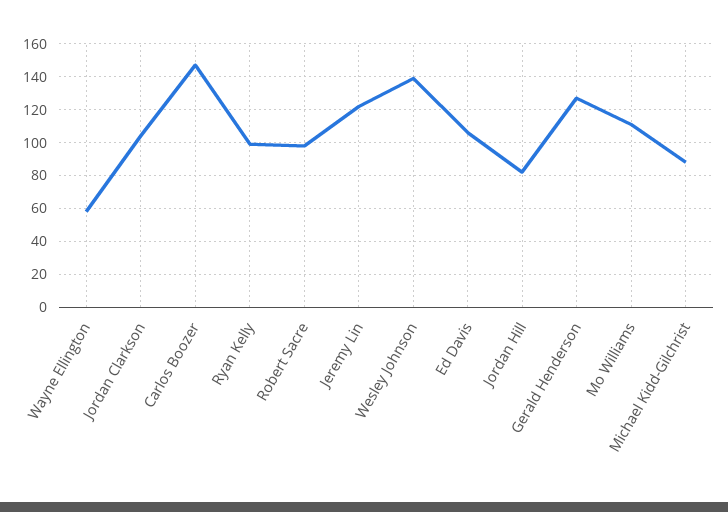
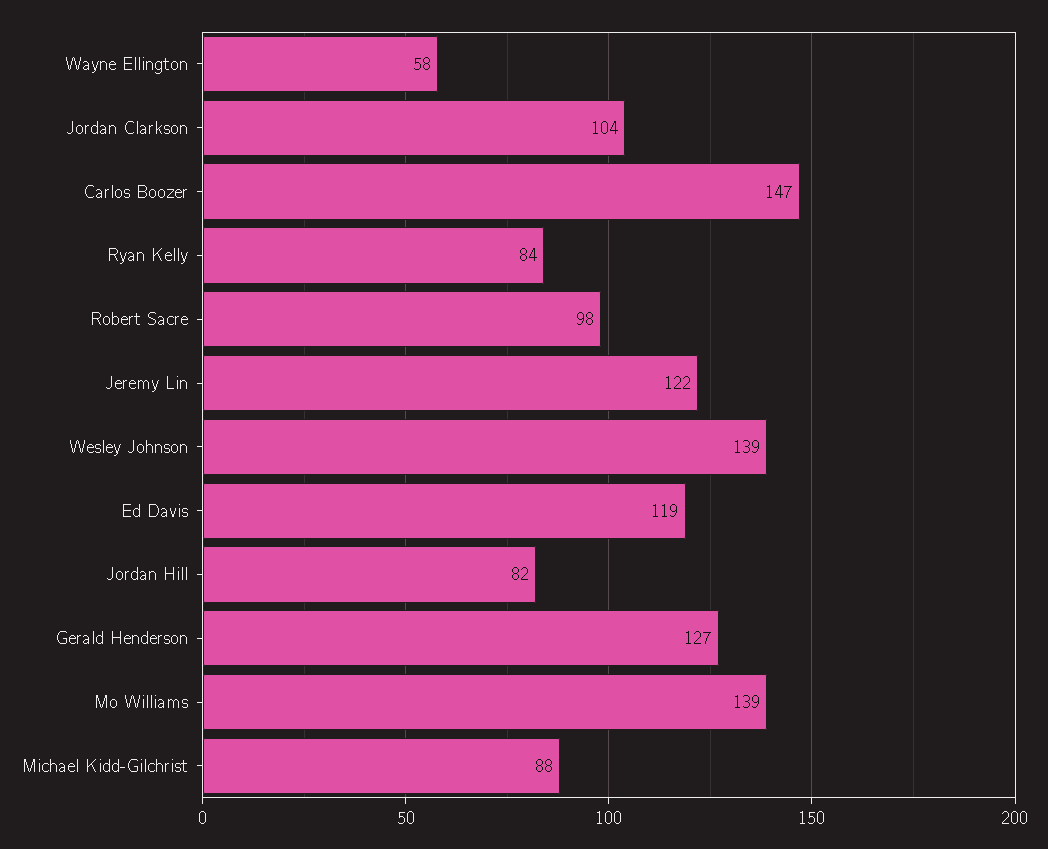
  {
    "Wayne Ellington": 58,
    "Jordan Clarkson": 104,
    "Carlos Boozer": 147,
-   "Ryan Kelly": 100,
+   "Ryan Kelly": 84,
    "Robert Sacre": 98,
    "Jeremy Lin": 122,
    "Wesley Johnson": 139,
-   "Ed Davis": 105,
+   "Ed Davis": 119,
    "Jordan Hill": 82,
    "Gerald Henderson": 127,
-   "Mo Williams": 110,
+   "Mo Williams": 139,
    "Michael Kidd-Gilchrist": 88
  }

